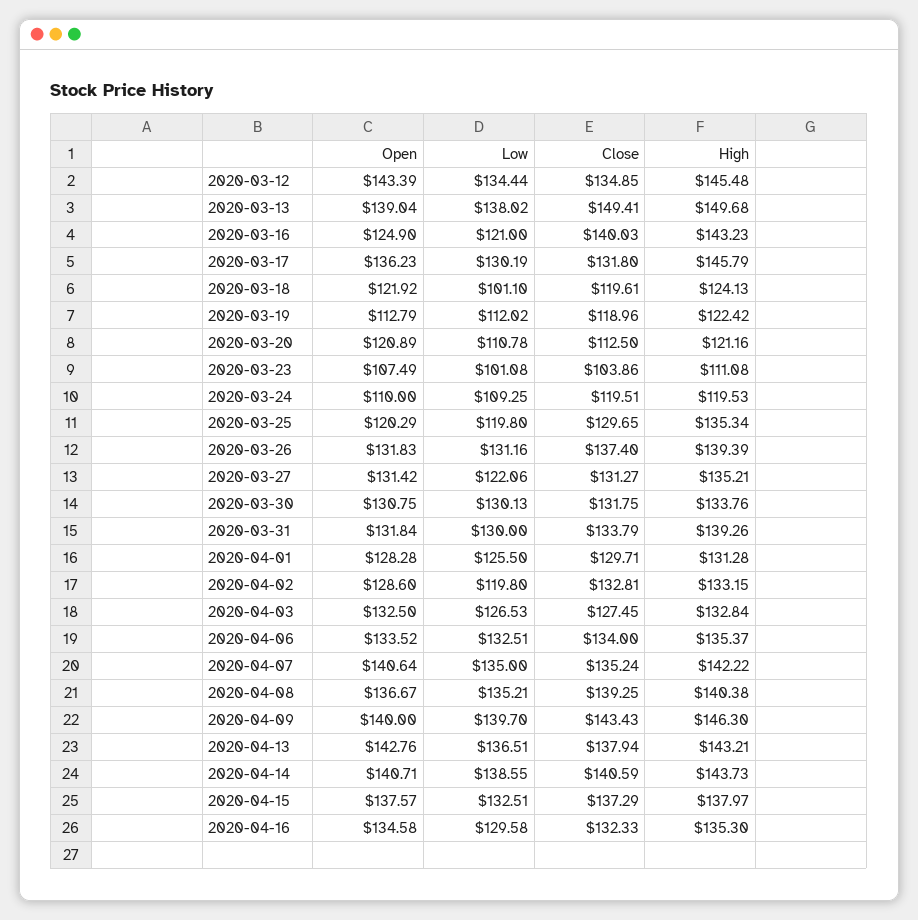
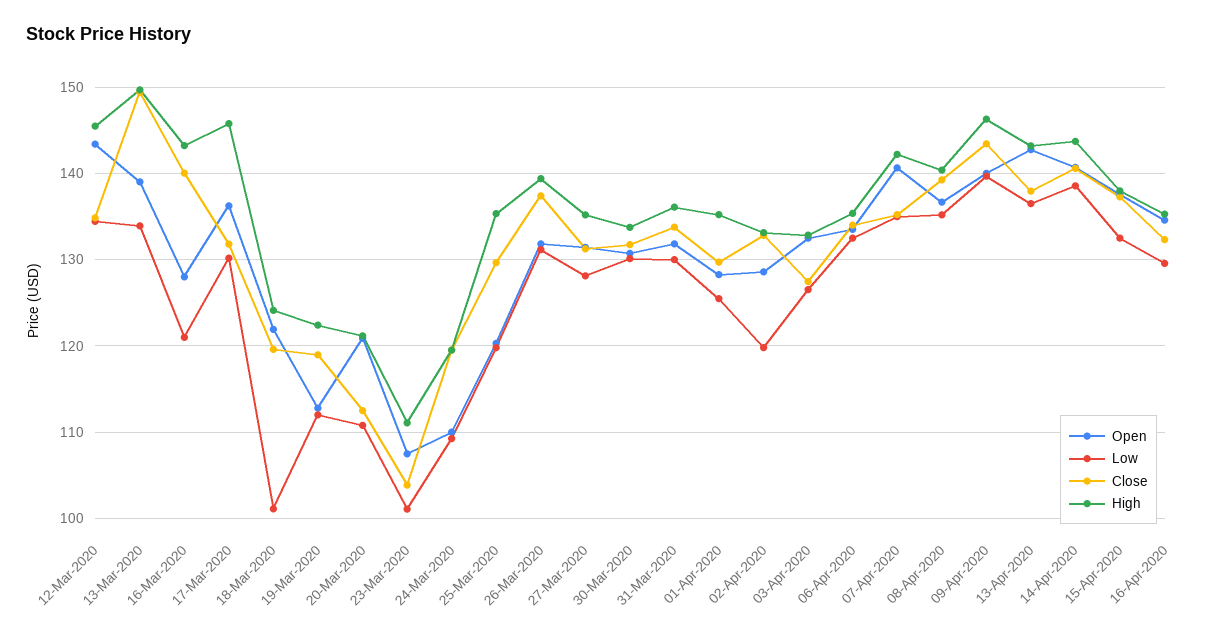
  {
    "Open": {
      "2020-03-12": 143.39,
      "2020-03-13": 139.04,
-     "2020-03-16": 124.9,
+     "2020-03-16": 128,
      "2020-03-17": 136.23,
      "2020-03-18": 121.92,
      "2020-03-19": 112.79,
      "2020-03-20": 120.89,
      "2020-03-23": 107.49,
      "2020-03-24": 110,
      "2020-03-25": 120.29,
      "2020-03-26": 131.83,
      "2020-03-27": 131.42,
      "2020-03-30": 130.75,
      "2020-03-31": 131.84,
      "2020-04-01": 128.28,
      "2020-04-02": 128.6,
      "2020-04-03": 132.5,
      "2020-04-06": 133.52,
      "2020-04-07": 140.64,
      "2020-04-08": 136.67,
      "2020-04-09": 140,
      "2020-04-13": 142.76,
      "2020-04-14": 140.71,
      "2020-04-15": 137.57,
      "2020-04-16": 134.58
    },
    "Low": {
      "2020-03-12": 134.44,
-     "2020-03-13": 138.02,
+     "2020-03-13": 134,
      "2020-03-16": 121,
      "2020-03-17": 130.19,
      "2020-03-18": 101.1,
      "2020-03-19": 112.02,
      "2020-03-20": 110.78,
      "2020-03-23": 101.08,
      "2020-03-24": 109.25,
      "2020-03-25": 119.8,
      "2020-03-26": 131.16,
-     "2020-03-27": 122.06,
+     "2020-03-27": 128,
      "2020-03-30": 130.13,
      "2020-03-31": 130,
      "2020-04-01": 125.5,
      "2020-04-02": 119.8,
      "2020-04-03": 126.53,
      "2020-04-06": 132.51,
      "2020-04-07": 135,
      "2020-04-08": 135.21,
      "2020-04-09": 139.7,
      "2020-04-13": 136.51,
      "2020-04-14": 138.55,
      "2020-04-15": 132.51,
      "2020-04-16": 129.58
    },
    "Close": {
      "2020-03-12": 134.85,
      "2020-03-13": 149.41,
      "2020-03-16": 140.03,
      "2020-03-17": 131.8,
      "2020-03-18": 119.61,
      "2020-03-19": 118.96,
      "2020-03-20": 112.5,
      "2020-03-23": 103.86,
      "2020-03-24": 119.51,
      "2020-03-25": 129.65,
      "2020-03-26": 137.4,
      "2020-03-27": 131.27,
      "2020-03-30": 131.75,
      "2020-03-31": 133.79,
      "2020-04-01": 129.71,
      "2020-04-02": 132.81,
      "2020-04-03": 127.45,
      "2020-04-06": 134,
      "2020-04-07": 135.24,
      "2020-04-08": 139.25,
      "2020-04-09": 143.43,
      "2020-04-13": 137.94,
      "2020-04-14": 140.59,
      "2020-04-15": 137.29,
      "2020-04-16": 132.33
    },
    "High": {
      "2020-03-12": 145.48,
      "2020-03-13": 149.68,
      "2020-03-16": 143.23,
      "2020-03-17": 145.79,
      "2020-03-18": 124.13,
      "2020-03-19": 122.42,
      "2020-03-20": 121.16,
      "2020-03-23": 111.08,
      "2020-03-24": 119.53,
      "2020-03-25": 135.34,
      "2020-03-26": 139.39,
      "2020-03-27": 135.21,
      "2020-03-30": 133.76,
-     "2020-03-31": 139.26,
+     "2020-03-31": 136,
-     "2020-04-01": 131.28,
+     "2020-04-01": 135,
      "2020-04-02": 133.15,
      "2020-04-03": 132.84,
      "2020-04-06": 135.37,
      "2020-04-07": 142.22,
      "2020-04-08": 140.38,
      "2020-04-09": 146.3,
      "2020-04-13": 143.21,
      "2020-04-14": 143.73,
      "2020-04-15": 137.97,
      "2020-04-16": 135.3
    }
  }

